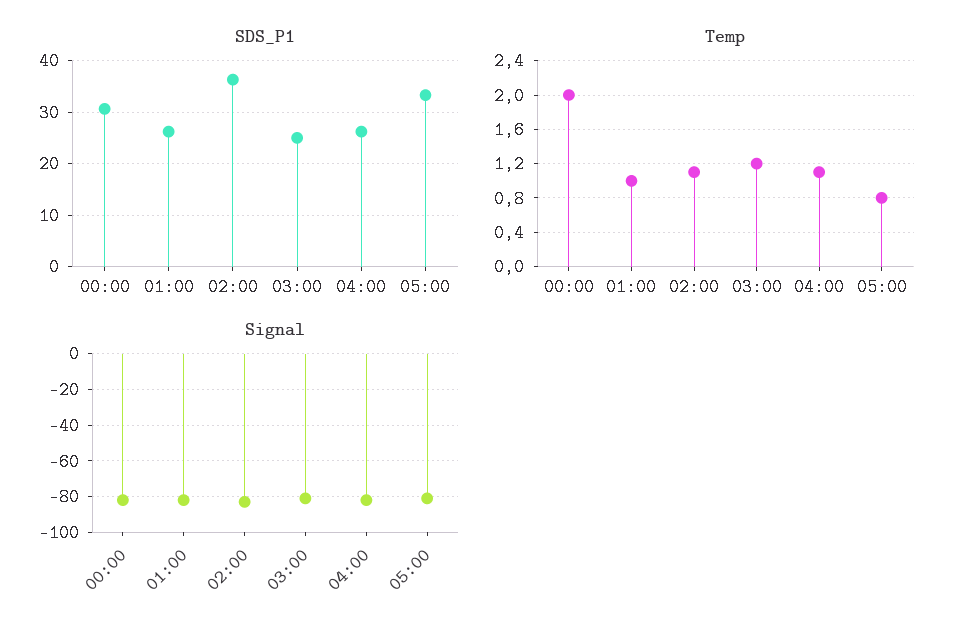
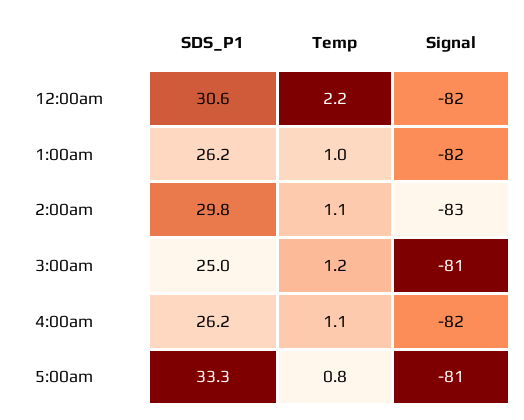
  {
    "SDS_P1": {
      "00:00": 30.6,
      "01:00": 26.2,
-     "02:00": 36,
+     "02:00": 29.8,
      "03:00": 25,
      "04:00": 26.2,
      "05:00": 33.3
    },
    "Temp": {
-     "00:00": 2,
+     "00:00": 2.2,
      "01:00": 1,
      "02:00": 1.1,
      "03:00": 1.2,
      "04:00": 1.1,
      "05:00": 0.8
    },
    "Signal": {
      "00:00": -82,
      "01:00": -82,
      "02:00": -83,
      "03:00": -81,
      "04:00": -82,
      "05:00": -81
    }
  }

